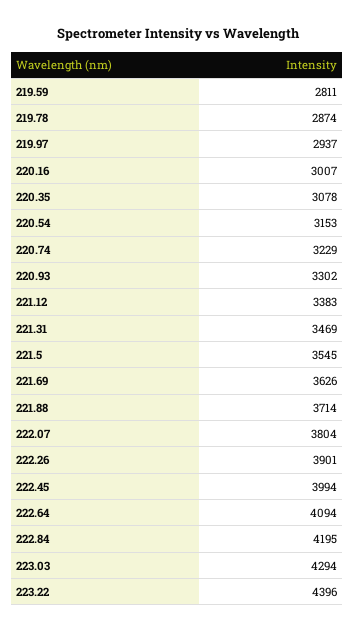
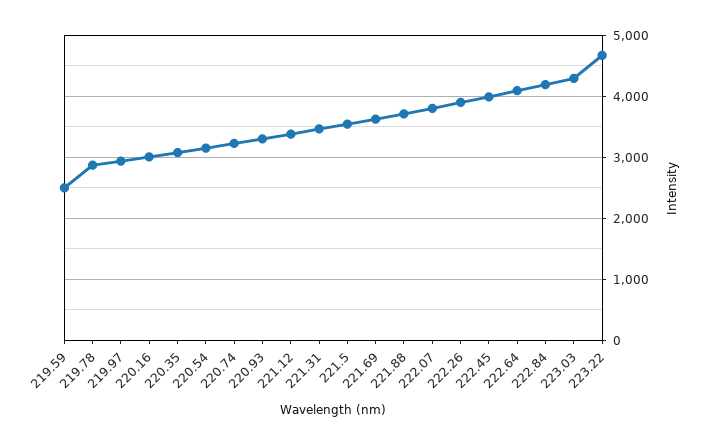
  {
-   "219.59": 2811,
+   "219.59": 2500,
    "219.78": 2874,
    "219.97": 2937,
    "220.16": 3007,
    "220.35": 3078,
    "220.54": 3153,
    "220.74": 3229,
    "220.93": 3302,
    "221.12": 3383,
    "221.31": 3469,
    "221.5": 3545,
    "221.69": 3626,
    "221.88": 3714,
    "222.07": 3804,
    "222.26": 3901,
    "222.45": 3994,
    "222.64": 4094,
    "222.84": 4195,
    "223.03": 4294,
-   "223.22": 4396
+   "223.22": 4700
  }

